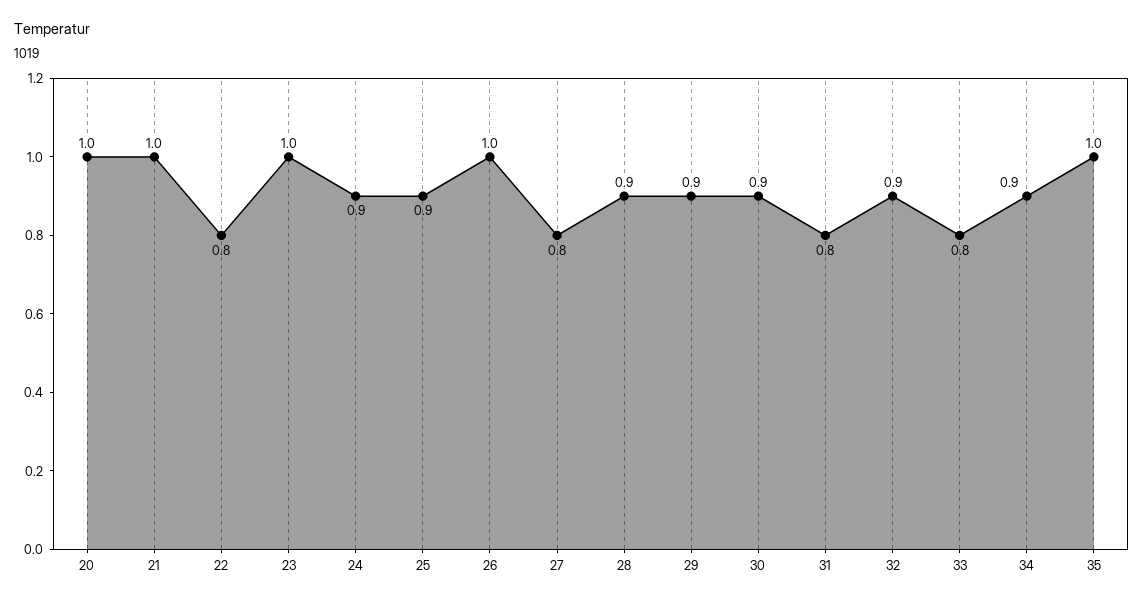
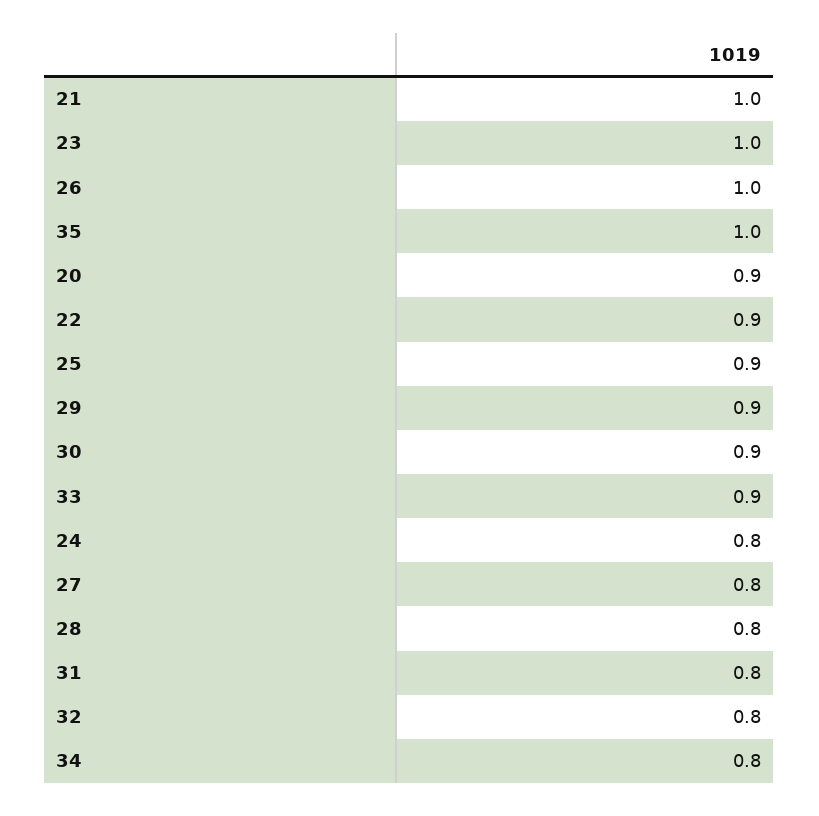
  {
-   "20": 1,
+   "20": 0.9,
    "21": 1,
-   "22": 0.8,
+   "22": 0.9,
    "23": 1,
-   "24": 0.9,
+   "24": 0.8,
    "25": 0.9,
    "26": 1,
    "27": 0.8,
-   "28": 0.9,
+   "28": 0.8,
    "29": 0.9,
    "30": 0.9,
    "31": 0.8,
-   "32": 0.9,
+   "32": 0.8,
-   "33": 0.8,
+   "33": 0.9,
-   "34": 0.9,
+   "34": 0.8,
    "35": 1
  }

